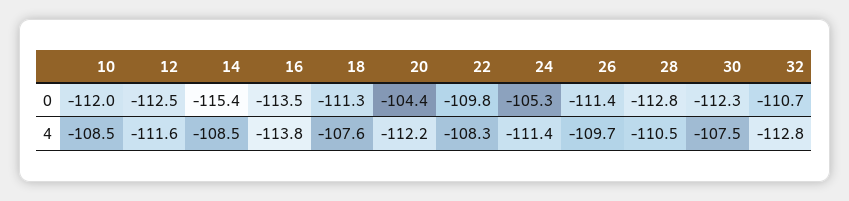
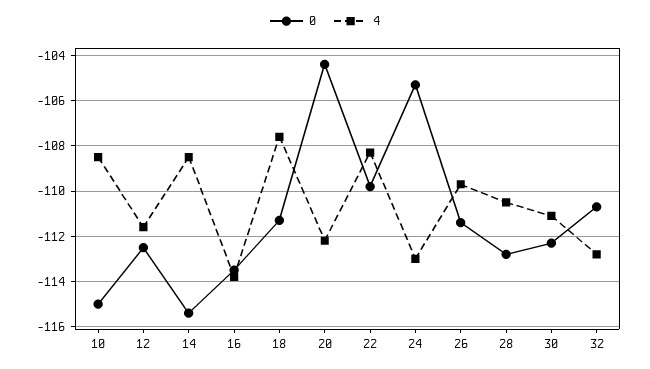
  {
    "0": {
-     "10": -112,
+     "10": -115,
      "12": -112.5,
      "14": -115.4,
      "16": -113.5,
      "18": -111.3,
      "20": -104.4,
      "22": -109.8,
      "24": -105.3,
      "26": -111.4,
      "28": -112.8,
      "30": -112.3,
      "32": -110.7
    },
    "4": {
      "10": -108.5,
      "12": -111.6,
      "14": -108.5,
      "16": -113.8,
      "18": -107.6,
      "20": -112.2,
      "22": -108.3,
-     "24": -111.4,
+     "24": -113,
      "26": -109.7,
      "28": -110.5,
-     "30": -107.5,
+     "30": -111,
      "32": -112.8
    }
  }

